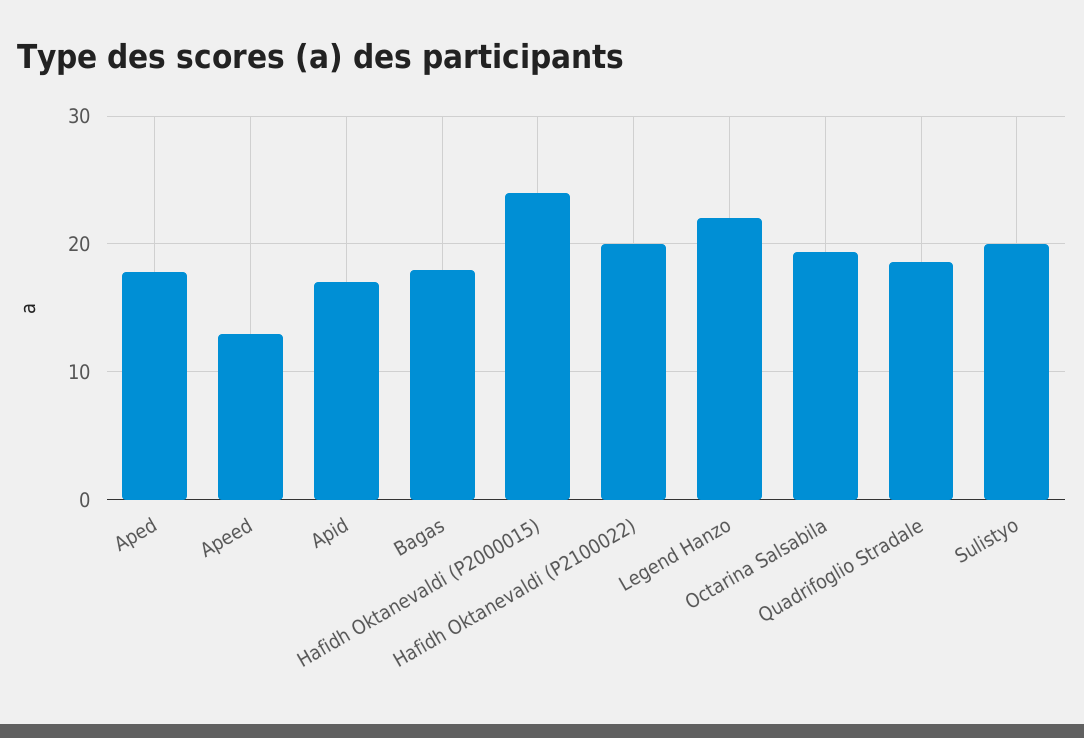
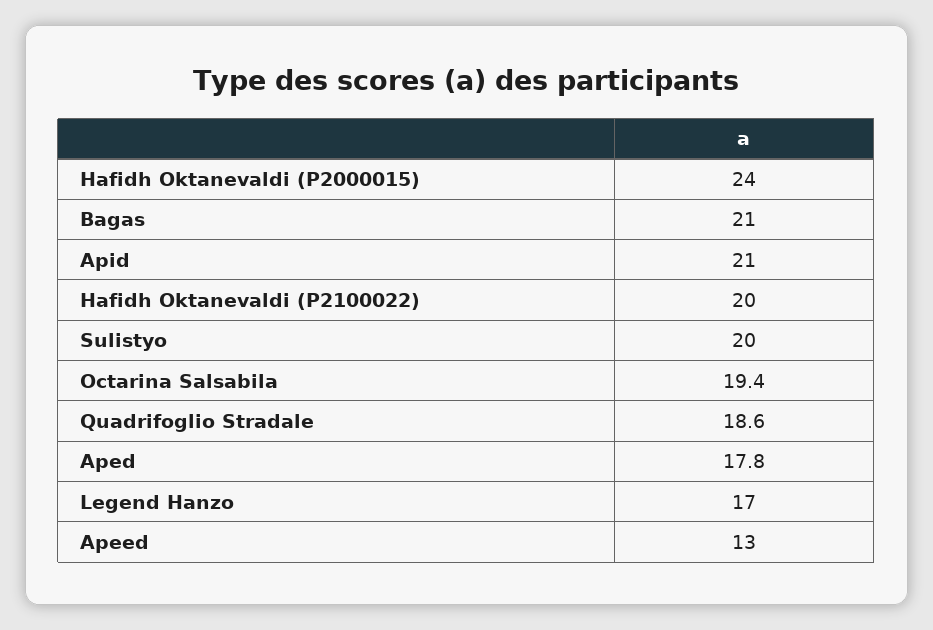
  {
    "Aped": 17.8,
    "Apeed": 13,
-   "Apid": 17,
+   "Apid": 21,
-   "Bagas": 18,
+   "Bagas": 21,
    "Hafidh Oktanevaldi (P2000015)": 24,
    "Hafidh Oktanevaldi (P2100022)": 20,
-   "Legend Hanzo": 22,
+   "Legend Hanzo": 17,
    "Octarina Salsabila": 19.4,
    "Quadrifoglio Stradale": 18.6,
    "Sulistyo": 20
  }

